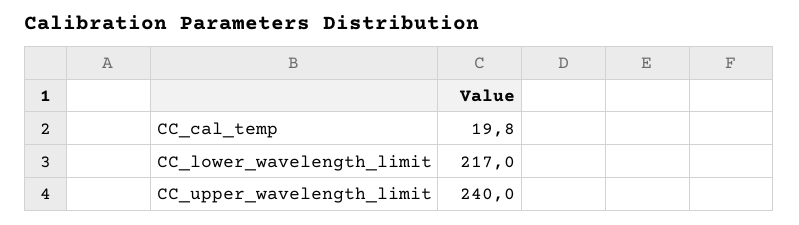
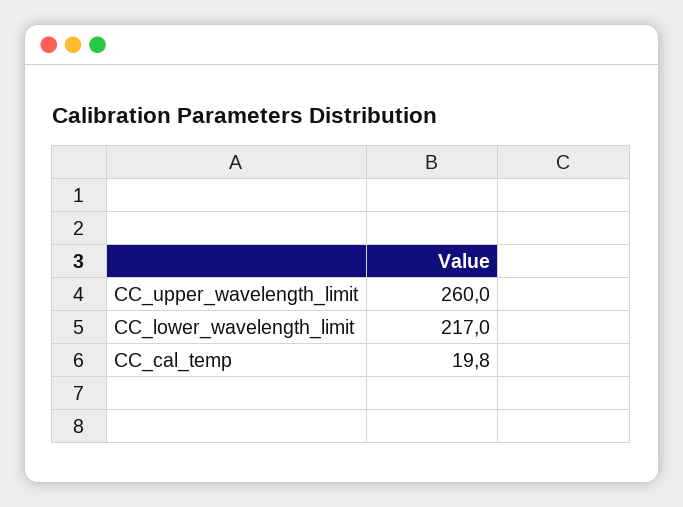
  {
    "CC_cal_temp": 19.8,
    "CC_lower_wavelength_limit": 217,
-   "CC_upper_wavelength_limit": 240
+   "CC_upper_wavelength_limit": 260
  }

